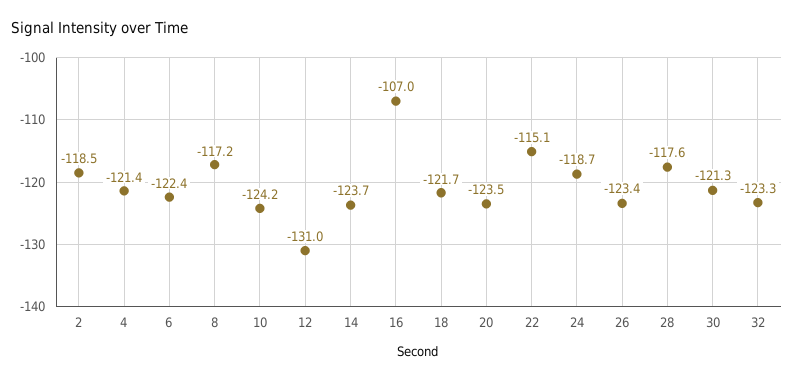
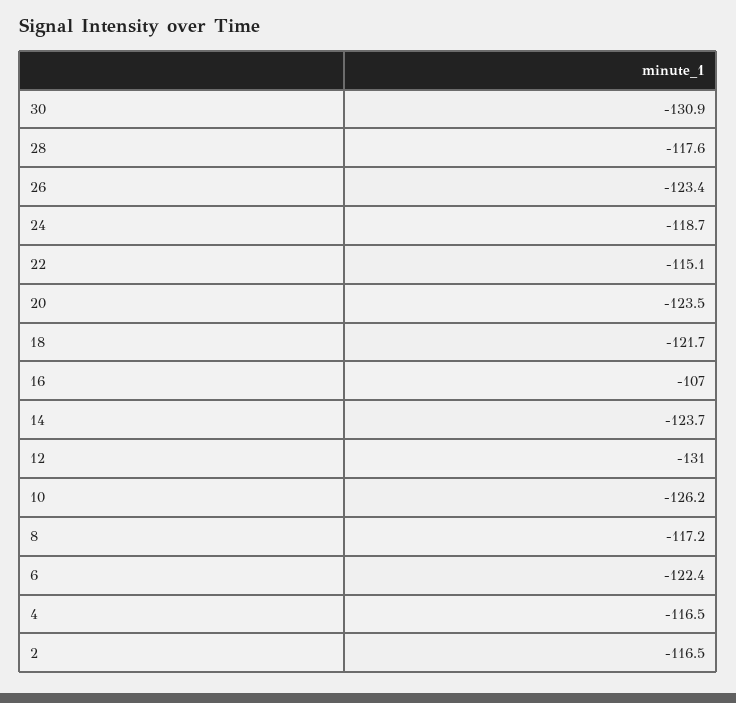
  {
-   "2": -118.5,
+   "2": -116.5,
-   "4": -121.4,
+   "4": -116.5,
    "6": -122.4,
    "8": -117.2,
-   "10": -124.2,
+   "10": -126.2,
    "12": -131,
    "14": -123.7,
    "16": -107,
    "18": -121.7,
    "20": -123.5,
    "22": -115.1,
    "24": -118.7,
    "26": -123.4,
    "28": -117.6,
-   "30": -121.3,
+   "30": -130.9
-   "32": -123.3
  }

